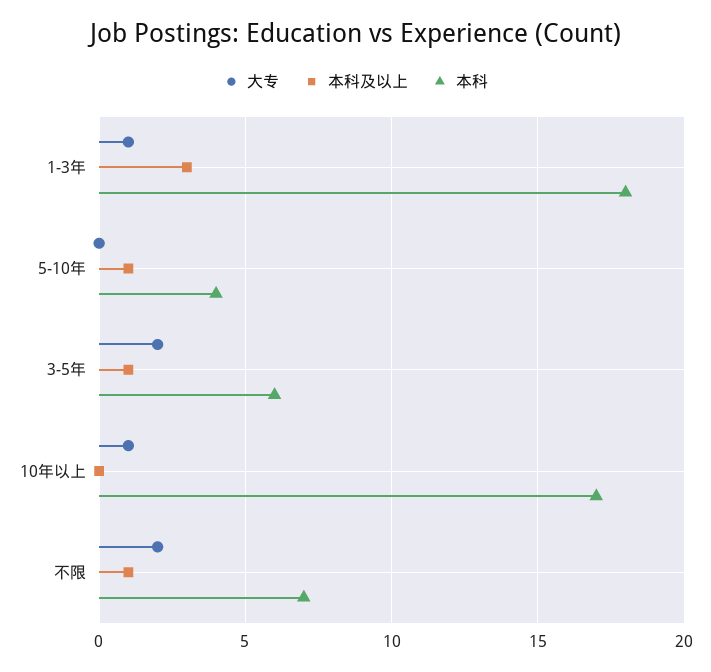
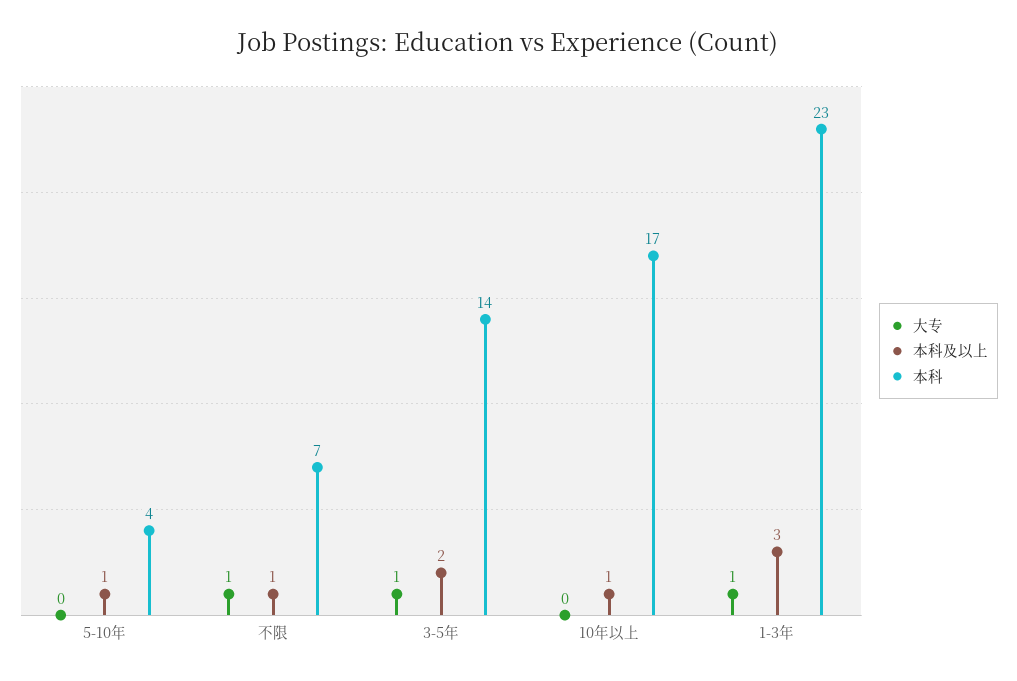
  {
    "大专": {
      "1-3年": 1,
      "5-10年": 0,
-     "3-5年": 2,
+     "3-5年": 1,
-     "10年以上": 1,
+     "10年以上": 0,
-     "不限": 2
+     "不限": 1
    },
    "本科及以上": {
      "1-3年": 3,
      "5-10年": 1,
-     "3-5年": 1,
+     "3-5年": 2,
-     "10年以上": 0,
+     "10年以上": 1,
      "不限": 1
    },
    "本科": {
-     "1-3年": 18,
+     "1-3年": 23,
      "5-10年": 4,
-     "3-5年": 6,
+     "3-5年": 14,
      "10年以上": 17,
      "不限": 7
    }
  }

